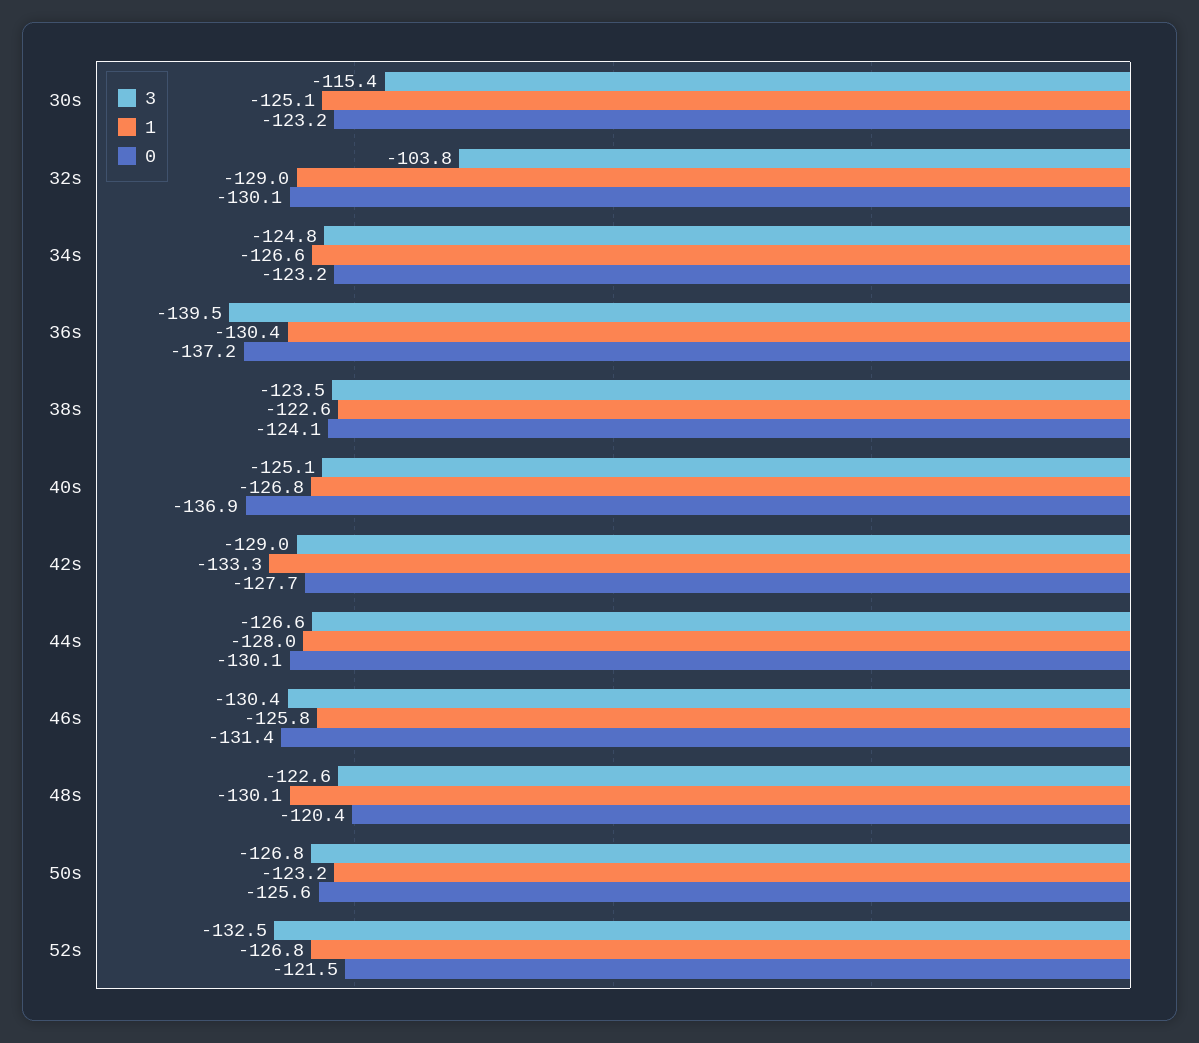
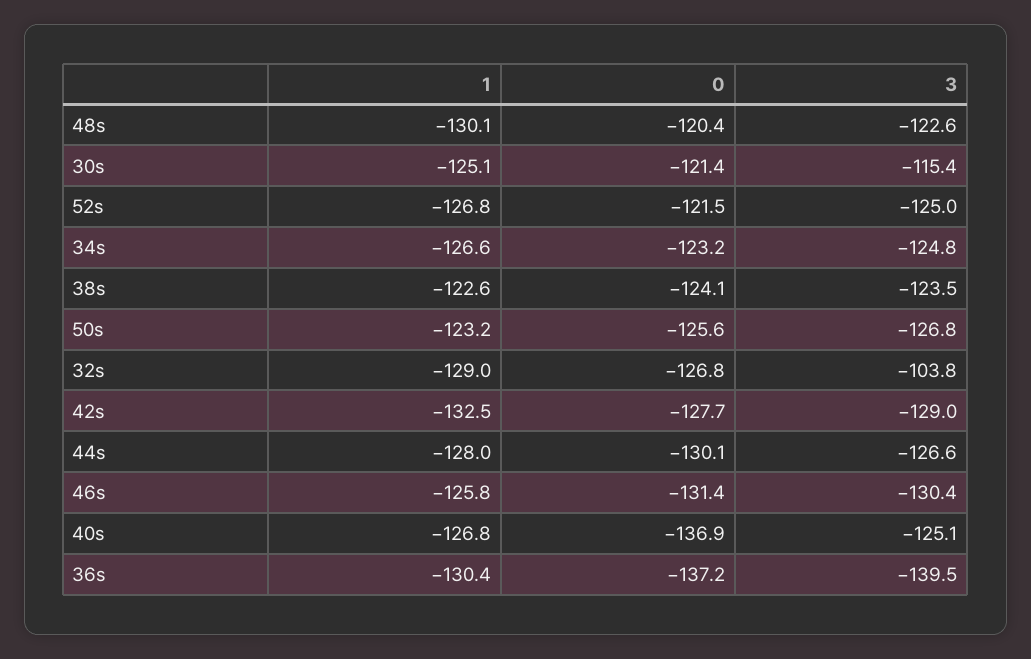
  {
    "3": {
      "30s": -115.4,
      "32s": -103.8,
      "34s": -124.8,
      "36s": -139.5,
      "38s": -123.5,
      "40s": -125.1,
      "42s": -129,
      "44s": -126.6,
      "46s": -130.4,
      "48s": -122.6,
      "50s": -126.8,
-     "52s": -132.5
+     "52s": -125
    },
    "1": {
      "30s": -125.1,
      "32s": -129,
      "34s": -126.6,
      "36s": -130.4,
      "38s": -122.6,
      "40s": -126.8,
-     "42s": -133.3,
+     "42s": -132.5,
      "44s": -128,
      "46s": -125.8,
      "48s": -130.1,
      "50s": -123.2,
      "52s": -126.8
    },
    "0": {
-     "30s": -123.2,
+     "30s": -121.4,
-     "32s": -130.1,
+     "32s": -126.8,
      "34s": -123.2,
      "36s": -137.2,
      "38s": -124.1,
      "40s": -136.9,
      "42s": -127.7,
      "44s": -130.1,
      "46s": -131.4,
      "48s": -120.4,
      "50s": -125.6,
      "52s": -121.5
    }
  }

